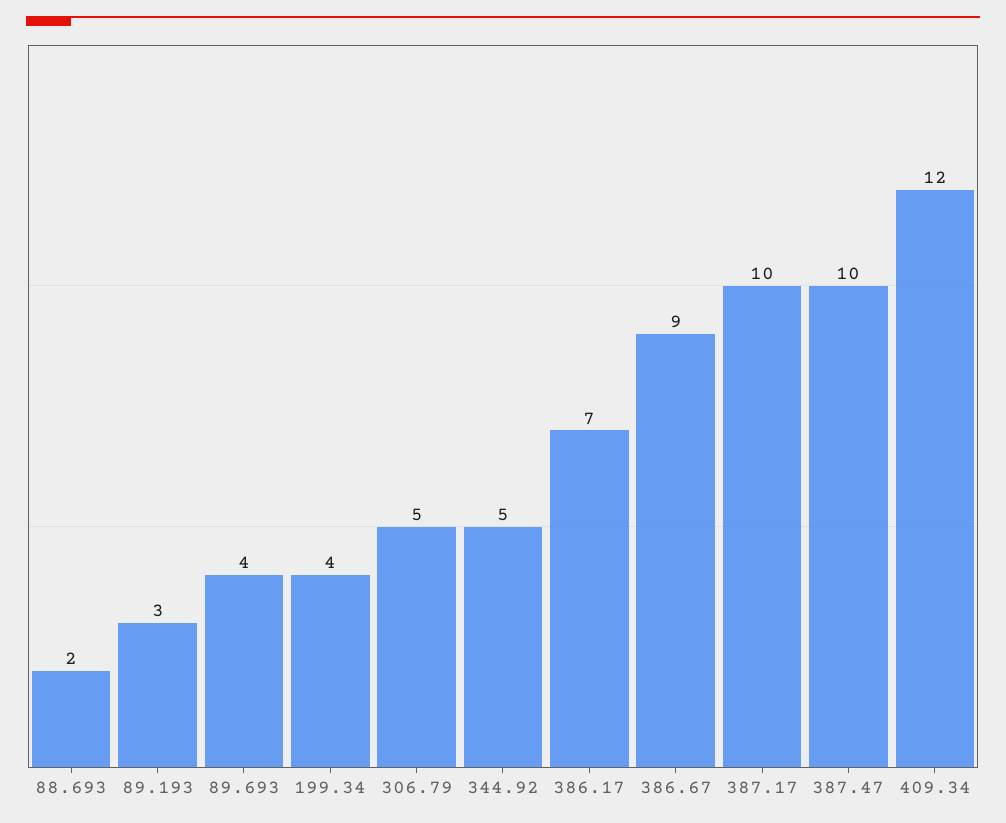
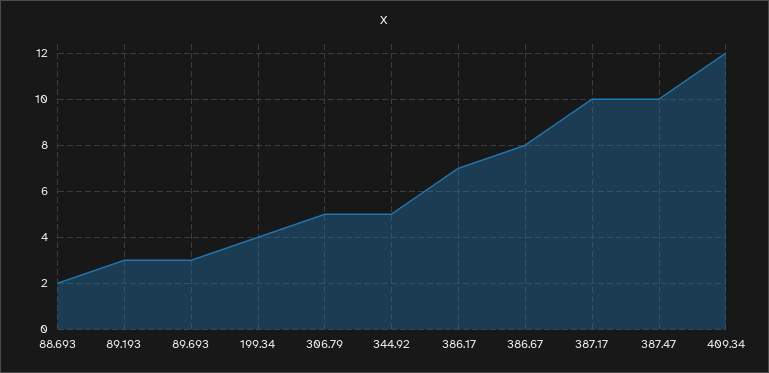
  {
    "88.693": 2,
    "89.193": 3,
-   "89.693": 4,
+   "89.693": 3,
    "199.34": 4,
    "306.79": 5,
    "344.92": 5,
    "386.17": 7,
-   "386.67": 9,
+   "386.67": 8,
    "387.17": 10,
    "387.47": 10,
    "409.34": 12
  }

